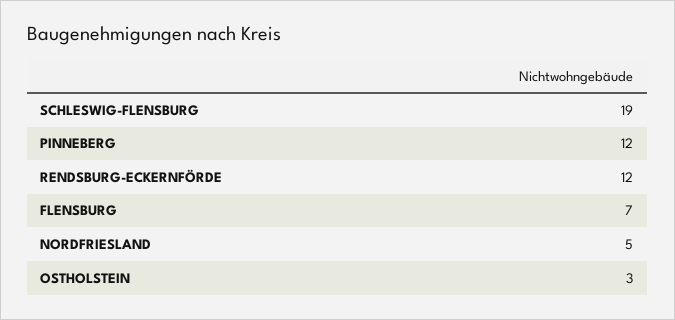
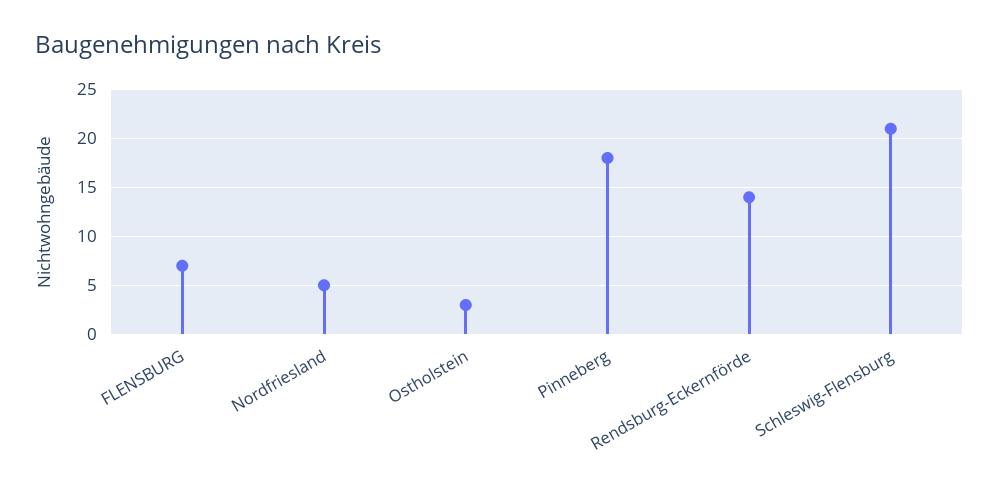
  {
-   "SCHLESWIG-FLENSBURG": 19,
+   "SCHLESWIG-FLENSBURG": 21,
-   "PINNEBERG": 12,
+   "PINNEBERG": 18,
-   "RENDSBURG-ECKERNFÖRDE": 12,
+   "RENDSBURG-ECKERNFÖRDE": 14,
    "FLENSBURG": 7,
    "NORDFRIESLAND": 5,
    "OSTHOLSTEIN": 3
  }

